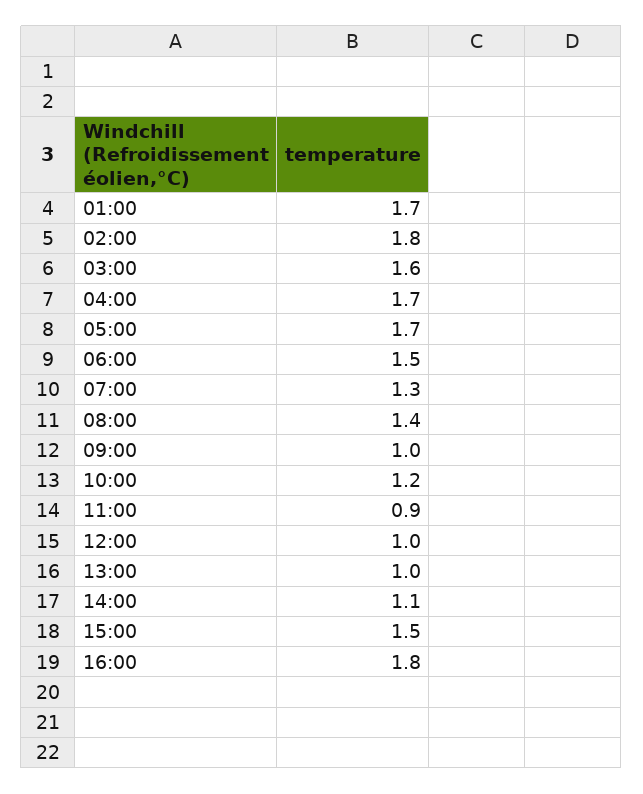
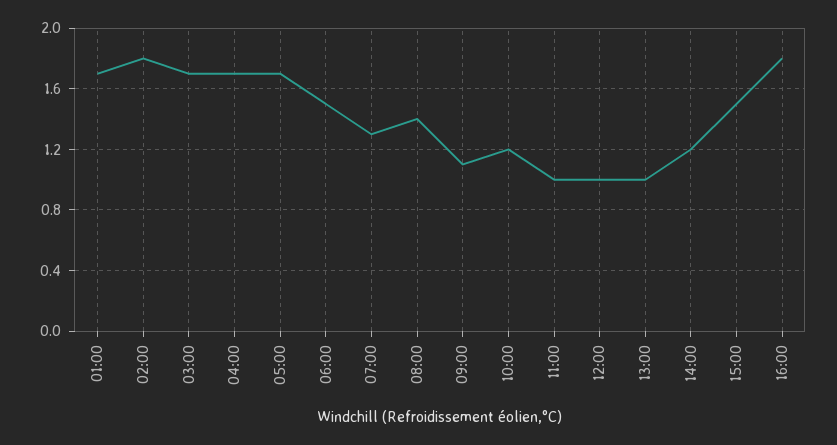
  {
    "01:00": 1.7,
    "02:00": 1.8,
-   "03:00": 1.6,
+   "03:00": 1.7,
    "04:00": 1.7,
    "05:00": 1.7,
    "06:00": 1.5,
    "07:00": 1.3,
    "08:00": 1.4,
-   "09:00": 1,
+   "09:00": 1.1,
    "10:00": 1.2,
-   "11:00": 0.9,
+   "11:00": 1,
    "12:00": 1,
    "13:00": 1,
-   "14:00": 1.1,
+   "14:00": 1.2,
    "15:00": 1.5,
    "16:00": 1.8
  }

